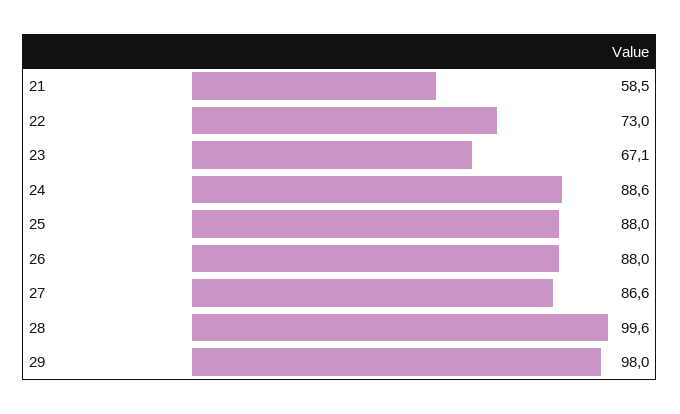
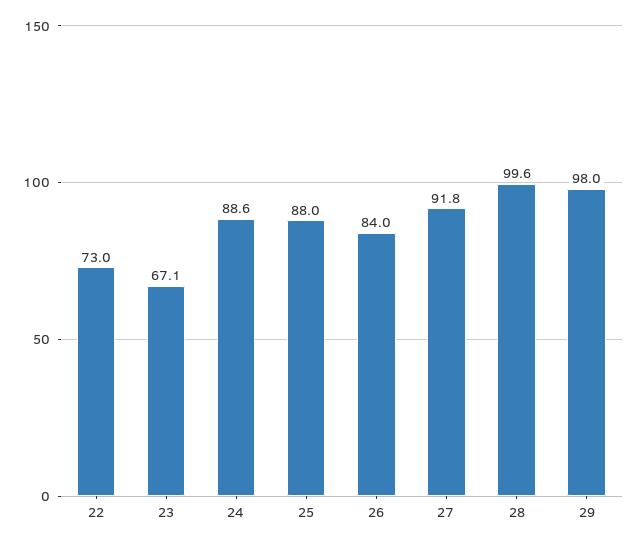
  {
-   "21": 58.5,
    "22": 73,
    "23": 67.1,
    "24": 88.6,
    "25": 88,
-   "26": 88,
+   "26": 84,
-   "27": 86.6,
+   "27": 91.8,
    "28": 99.6,
    "29": 98
  }

